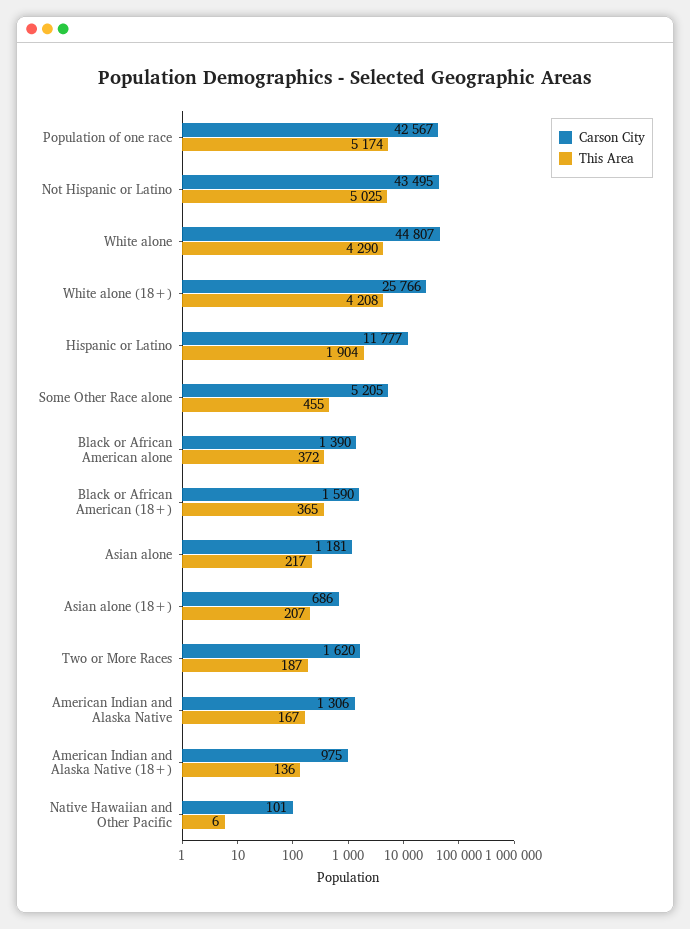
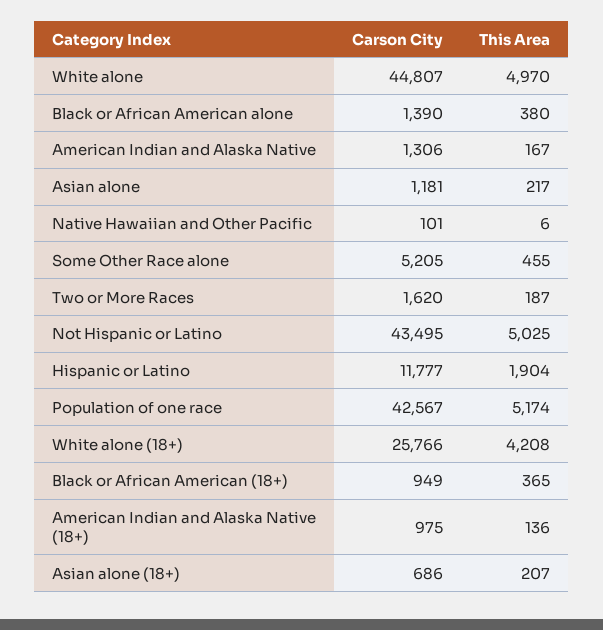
  {
    "Carson City": {
      "Population of one race": 42567,
      "Not Hispanic or Latino": 43495,
      "White alone": 44807,
      "White alone (18+)": 25766,
      "Hispanic or Latino": 11777,
      "Some Other Race alone": 5205,
      "Black or African American alone": 1390,
-     "Black or African American (18+)": 1590,
+     "Black or African American (18+)": 949,
      "Asian alone": 1181,
      "Asian alone (18+)": 686,
      "Two or More Races": 1620,
      "American Indian and Alaska Native": 1306,
      "American Indian and Alaska Native (18+)": 975,
      "Native Hawaiian and Other Pacific": 101
    },
    "This Area": {
      "Population of one race": 5174,
      "Not Hispanic or Latino": 5025,
-     "White alone": 4290,
+     "White alone": 4970,
      "White alone (18+)": 4208,
      "Hispanic or Latino": 1904,
      "Some Other Race alone": 455,
-     "Black or African American alone": 372,
+     "Black or African American alone": 380,
      "Black or African American (18+)": 365,
      "Asian alone": 217,
      "Asian alone (18+)": 207,
      "Two or More Races": 187,
      "American Indian and Alaska Native": 167,
      "American Indian and Alaska Native (18+)": 136,
      "Native Hawaiian and Other Pacific": 6
    }
  }

